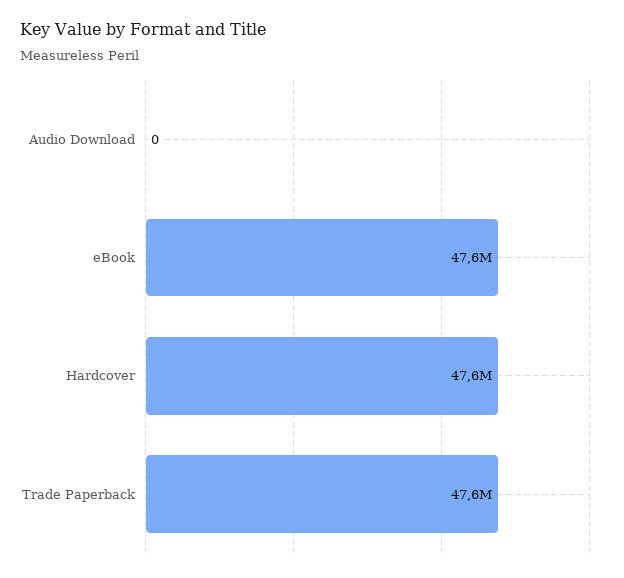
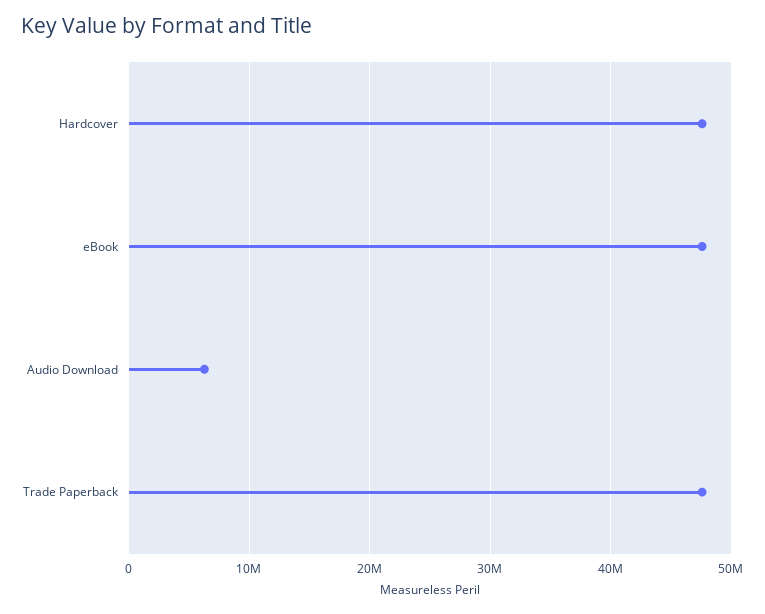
  {
-   "Audio Download": 0,
+   "Audio Download": 6000000,
    "eBook": 47600000,
    "Hardcover": 47600000,
    "Trade Paperback": 47600000
  }

